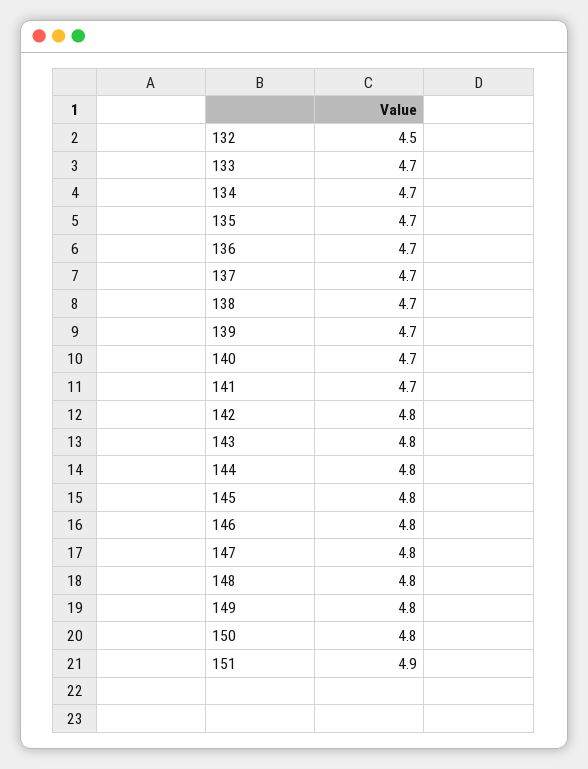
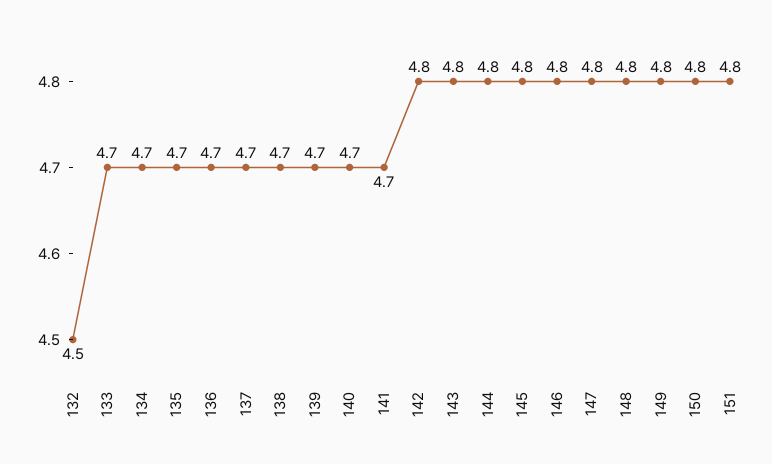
  {
    "132": 4.5,
    "133": 4.7,
    "134": 4.7,
    "135": 4.7,
    "136": 4.7,
    "137": 4.7,
    "138": 4.7,
    "139": 4.7,
    "140": 4.7,
    "141": 4.7,
    "142": 4.8,
    "143": 4.8,
    "144": 4.8,
    "145": 4.8,
    "146": 4.8,
    "147": 4.8,
    "148": 4.8,
    "149": 4.8,
    "150": 4.8,
-   "151": 4.9
+   "151": 4.8
  }

